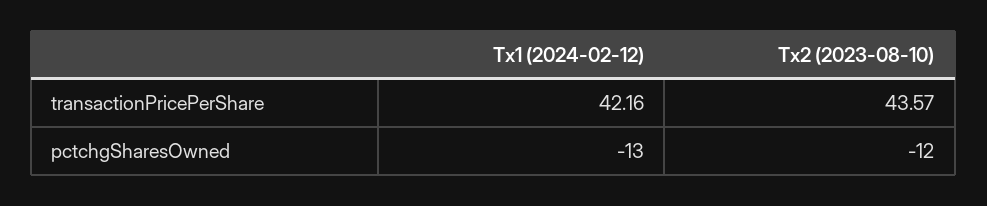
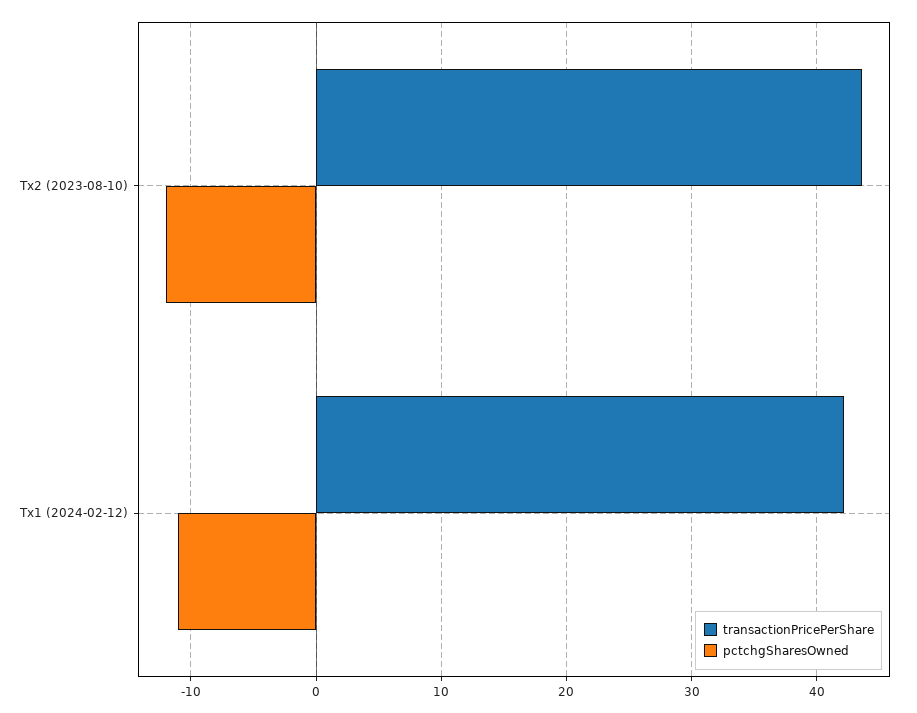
  {
    "transactionPricePerShare": {
      "Tx1 (2024-02-12)": 42.16,
      "Tx2 (2023-08-10)": 43.57
    },
    "pctchgSharesOwned": {
-     "Tx1 (2024-02-12)": -13,
+     "Tx1 (2024-02-12)": -11,
      "Tx2 (2023-08-10)": -12
    }
  }

